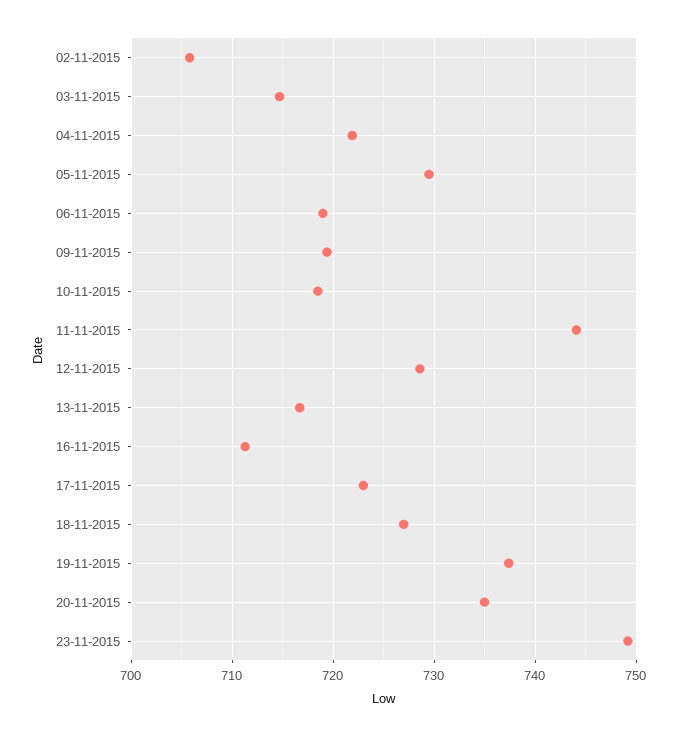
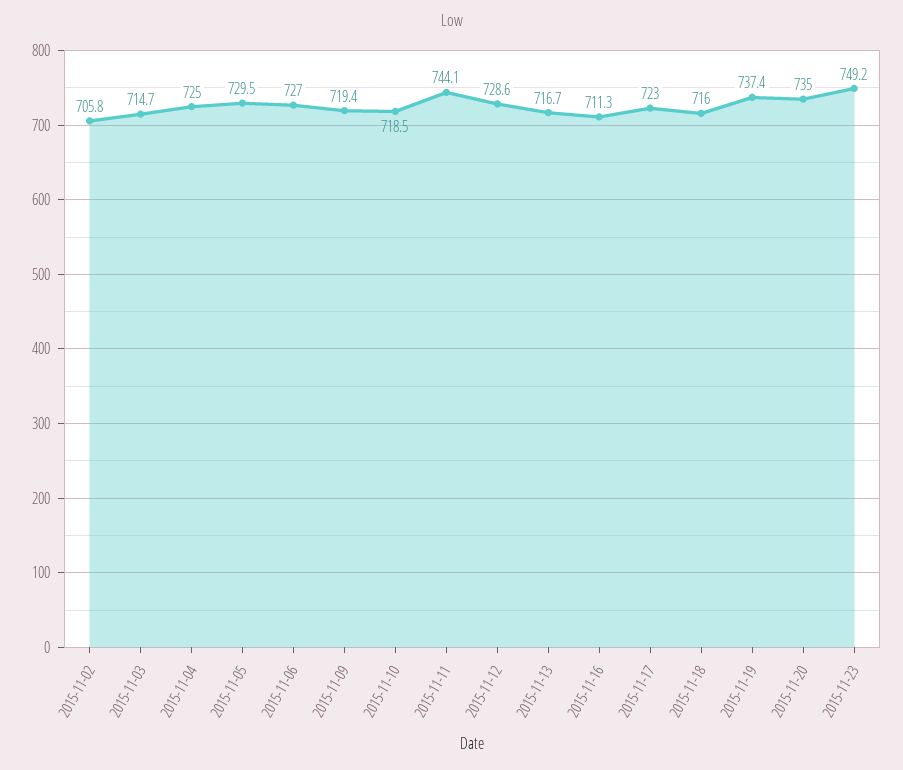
  {
    "02-11-2015": 705.8,
    "03-11-2015": 714.7,
-   "04-11-2015": 722,
+   "04-11-2015": 725,
    "05-11-2015": 729.5,
-   "06-11-2015": 719,
+   "06-11-2015": 727,
    "09-11-2015": 719.4,
    "10-11-2015": 718.5,
    "11-11-2015": 744.1,
    "12-11-2015": 728.6,
    "13-11-2015": 716.7,
    "16-11-2015": 711.3,
    "17-11-2015": 723,
-   "18-11-2015": 727,
+   "18-11-2015": 716,
    "19-11-2015": 737.4,
    "20-11-2015": 735,
    "23-11-2015": 749.2
  }

